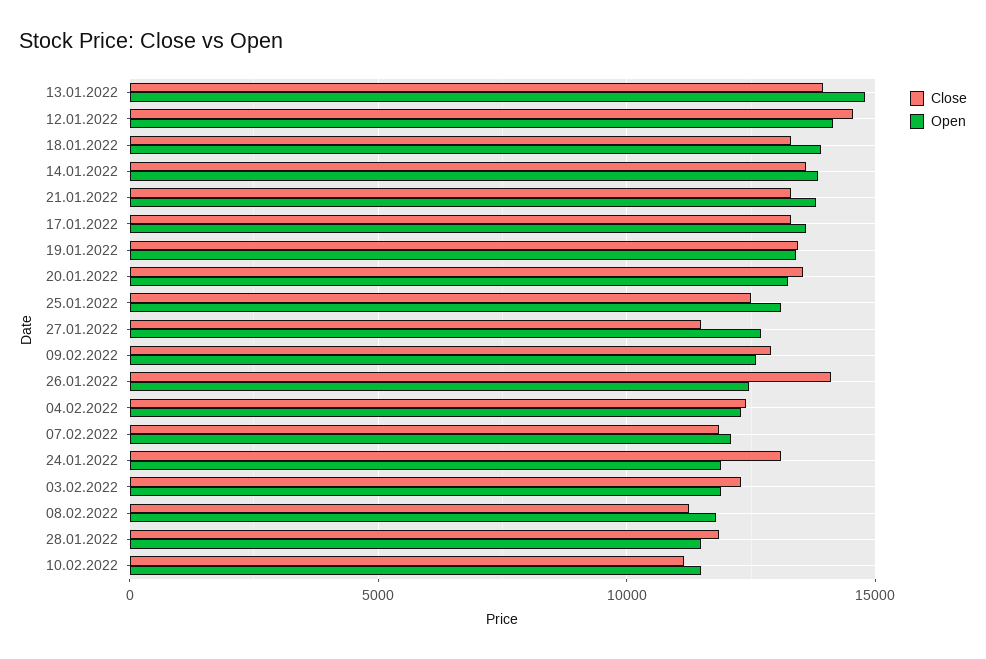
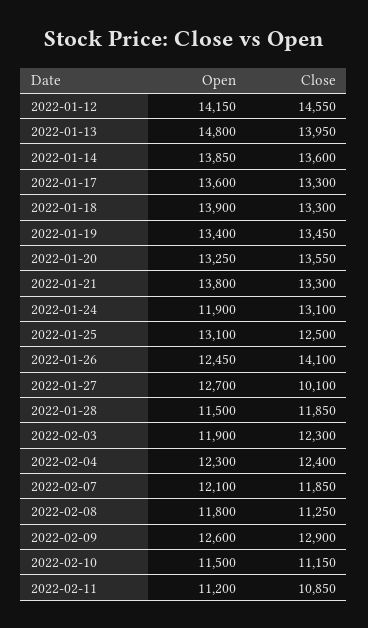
  {
    "Close": {
      "13.01.2022": 13950,
      "12.01.2022": 14550,
      "18.01.2022": 13300,
      "14.01.2022": 13600,
      "21.01.2022": 13300,
      "17.01.2022": 13300,
      "19.01.2022": 13450,
      "20.01.2022": 13550,
      "25.01.2022": 12500,
-     "27.01.2022": 11500,
+     "27.01.2022": 10100,
      "09.02.2022": 12900,
      "26.01.2022": 14100,
      "04.02.2022": 12400,
      "07.02.2022": 11850,
      "24.01.2022": 13100,
      "03.02.2022": 12300,
      "08.02.2022": 11250,
      "28.01.2022": 11850,
-     "10.02.2022": 11150
+     "10.02.2022": 11150,
+     "2022-02-11": 10850
    },
    "Open": {
      "13.01.2022": 14800,
      "12.01.2022": 14150,
      "18.01.2022": 13900,
      "14.01.2022": 13850,
      "21.01.2022": 13800,
      "17.01.2022": 13600,
      "19.01.2022": 13400,
      "20.01.2022": 13250,
      "25.01.2022": 13100,
      "27.01.2022": 12700,
      "09.02.2022": 12600,
      "26.01.2022": 12450,
      "04.02.2022": 12300,
      "07.02.2022": 12100,
      "24.01.2022": 11900,
      "03.02.2022": 11900,
      "08.02.2022": 11800,
      "28.01.2022": 11500,
-     "10.02.2022": 11500
+     "10.02.2022": 11500,
+     "2022-02-11": 11200
    }
  }

